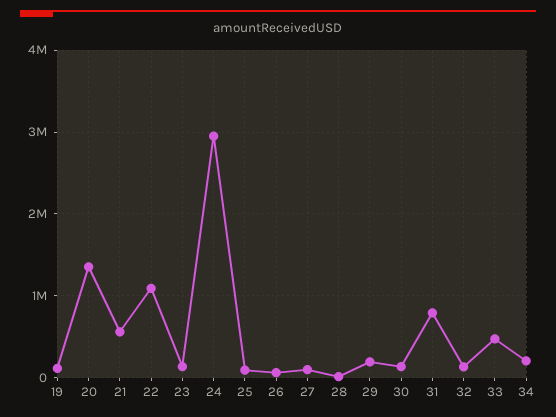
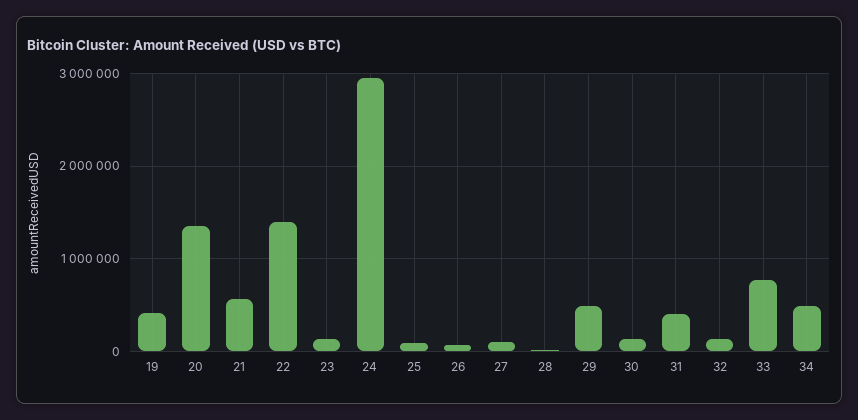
  {
-   "19": 100000,
+   "19": 400000,
    "20": 1400000,
    "21": 600000,
-   "22": 1100000,
+   "22": 1400000,
    "23": 100000,
    "24": 2900000,
    "25": 100000,
    "26": 100000,
    "27": 100000,
    "28": 0,
-   "29": 200000,
+   "29": 500000,
    "30": 100000,
-   "31": 800000,
+   "31": 400000,
    "32": 100000,
-   "33": 500000,
+   "33": 800000,
-   "34": 200000
+   "34": 500000
  }

